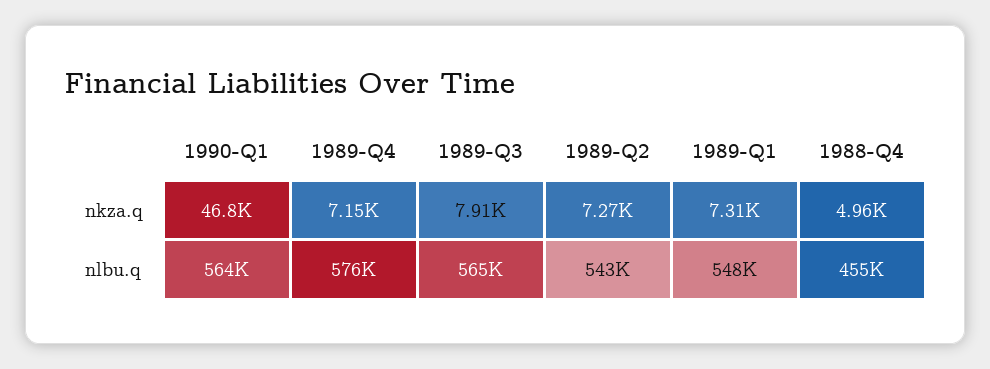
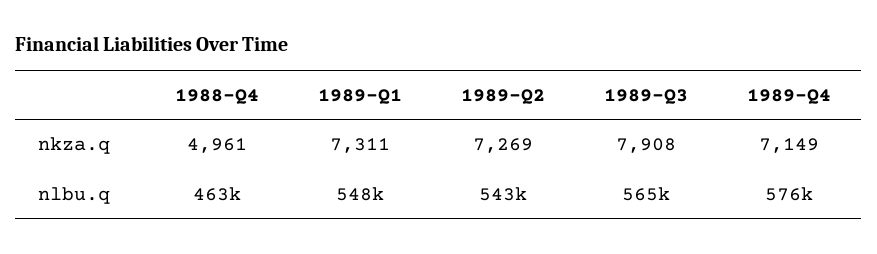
  {
-   "1990-Q1": {
-     "nkza.q": 46800,
-     "nlbu.q": 564000
-   },
    "1989-Q4": {
      "nkza.q": 7149,
      "nlbu.q": 576000
    },
    "1989-Q3": {
      "nkza.q": 7908,
      "nlbu.q": 565000
    },
    "1989-Q2": {
      "nkza.q": 7269,
      "nlbu.q": 543000
    },
    "1989-Q1": {
      "nkza.q": 7311,
      "nlbu.q": 548000
    },
    "1988-Q4": {
      "nkza.q": 4961,
-     "nlbu.q": 455000
+     "nlbu.q": 463000
    }
  }

